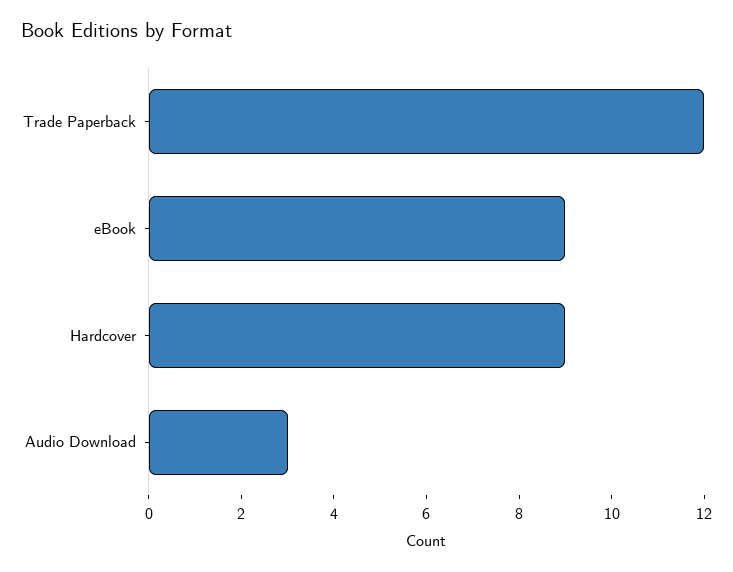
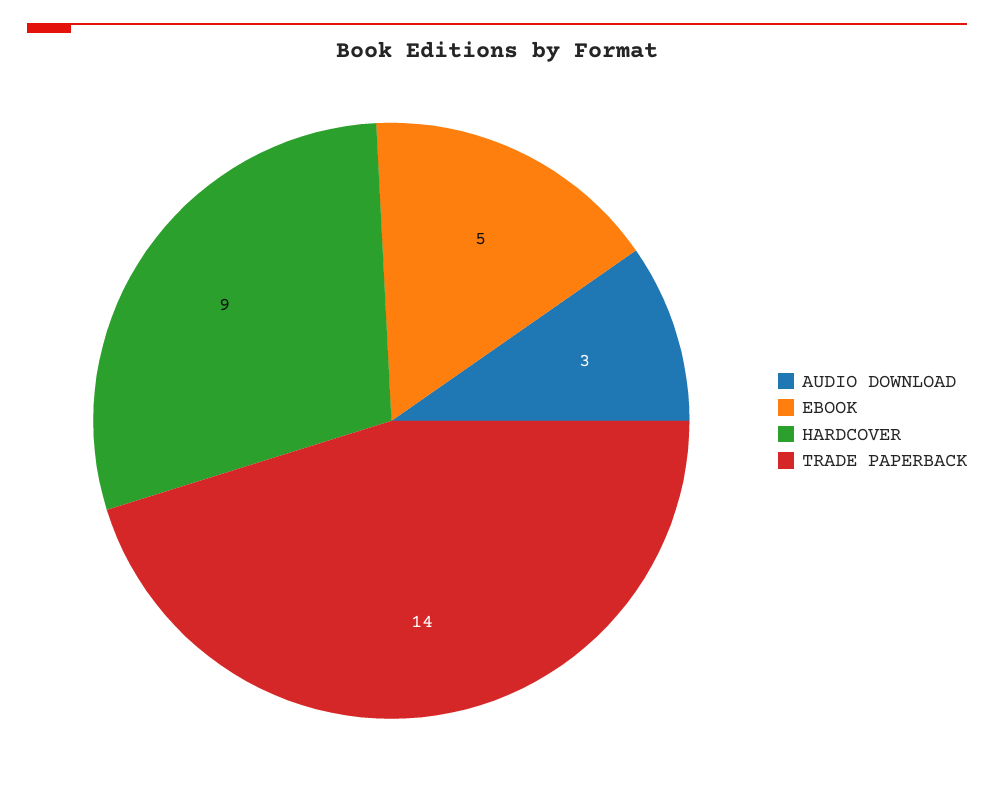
  {
-   "Trade Paperback": 12,
+   "Trade Paperback": 14,
-   "eBook": 9,
+   "eBook": 5,
    "Hardcover": 9,
    "Audio Download": 3
  }

